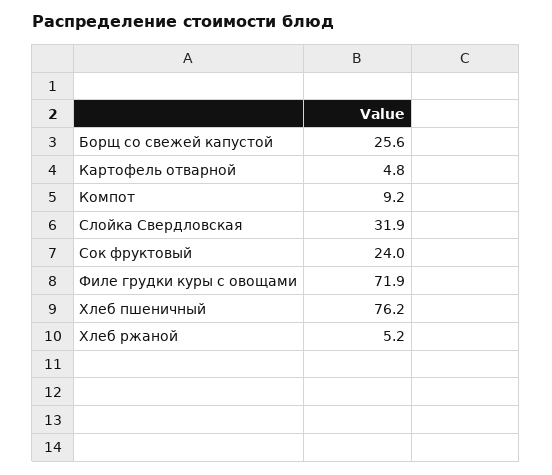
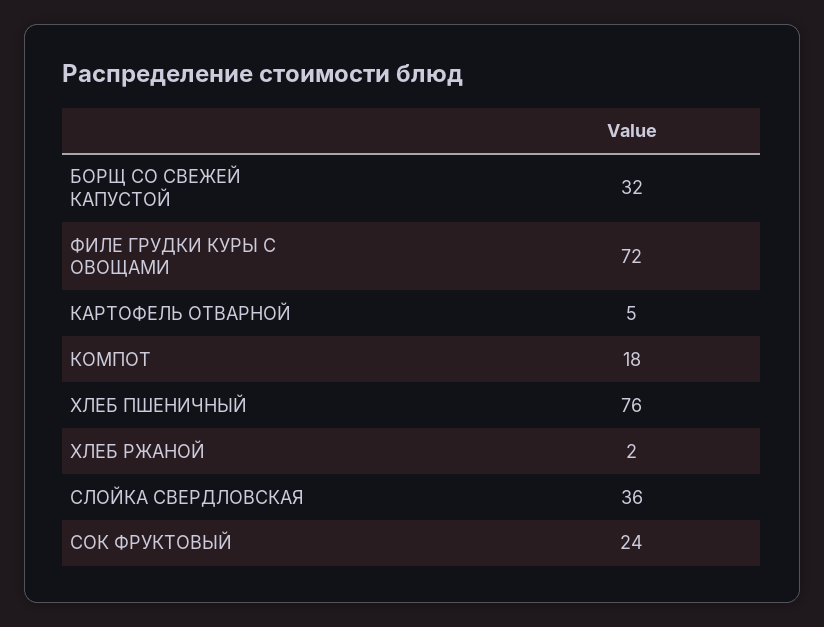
  {
-   "Борщ со свежей капустой": 25.6,
+   "Борщ со свежей капустой": 32,
    "Картофель отварной": 4.8,
-   "Компот": 9.2,
+   "Компот": 18,
-   "Слойка Свердловская": 31.9,
+   "Слойка Свердловская": 36,
    "Сок фруктовый": 24,
    "Филе грудки куры с овощами": 71.9,
    "Хлеб пшеничный": 76.2,
-   "Хлеб ржаной": 5.2
+   "Хлеб ржаной": 2
  }

